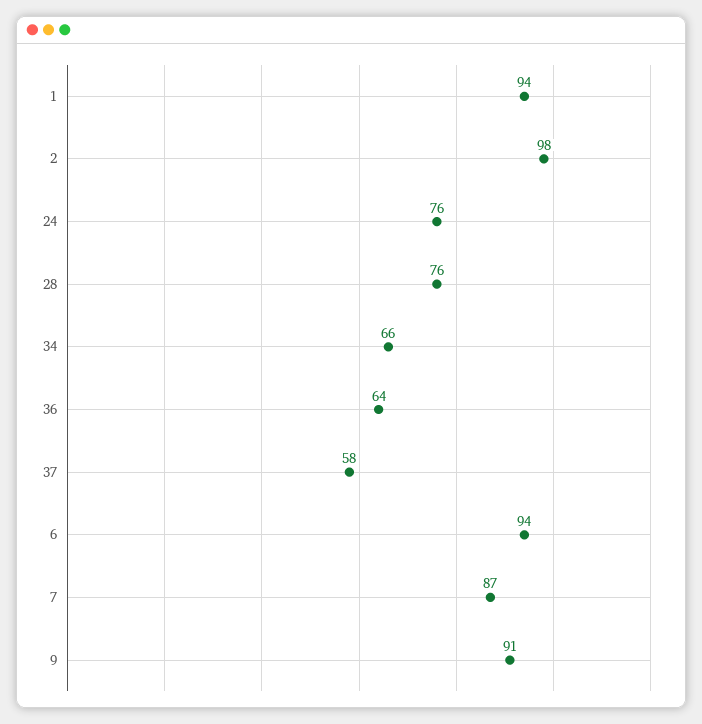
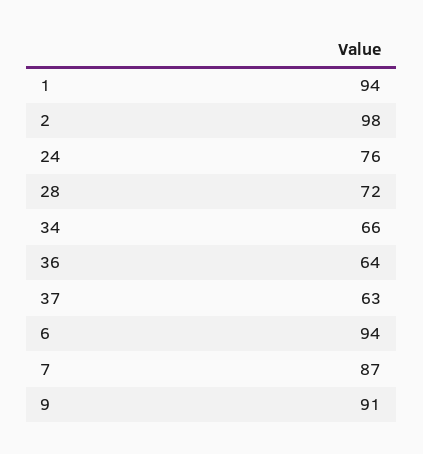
  {
    "1": 94,
    "2": 98,
    "24": 76,
-   "28": 76,
+   "28": 72,
    "34": 66,
    "36": 64,
-   "37": 58,
+   "37": 63,
    "6": 94,
    "7": 87,
    "9": 91
  }

